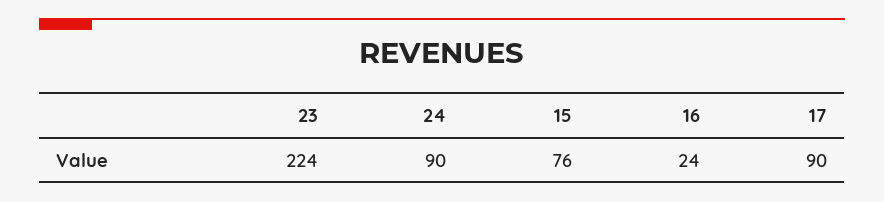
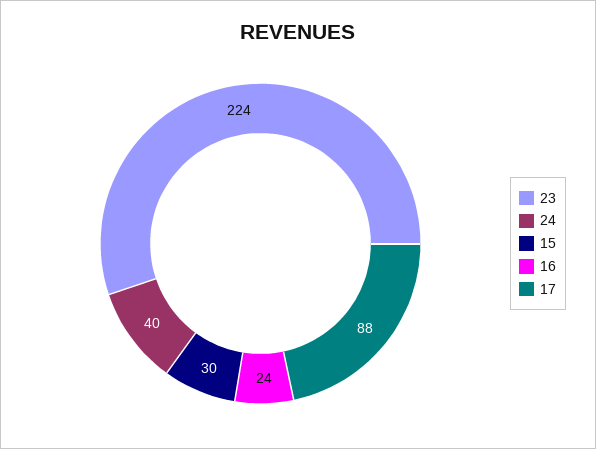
  {
    "23": 224,
-   "24": 90,
+   "24": 40,
-   "15": 76,
+   "15": 30,
    "16": 24,
-   "17": 90
+   "17": 88
  }

